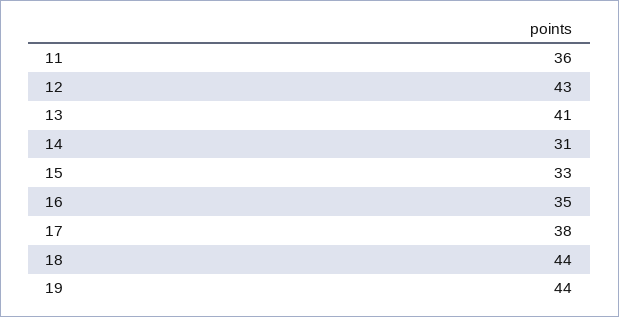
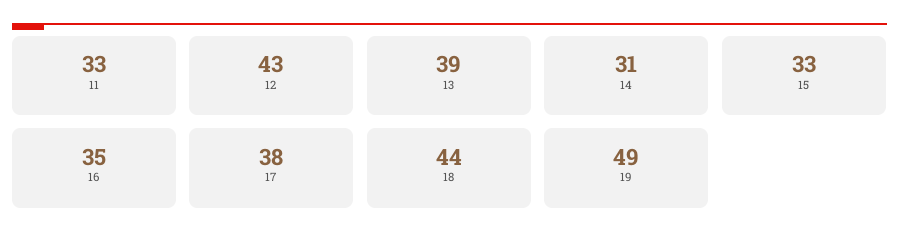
  {
-   "11": 36,
+   "11": 33,
    "12": 43,
-   "13": 41,
+   "13": 39,
    "14": 31,
    "15": 33,
    "16": 35,
    "17": 38,
    "18": 44,
-   "19": 44
+   "19": 49
  }

